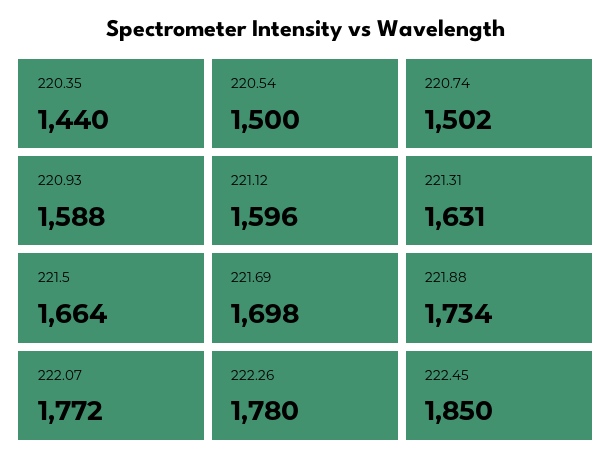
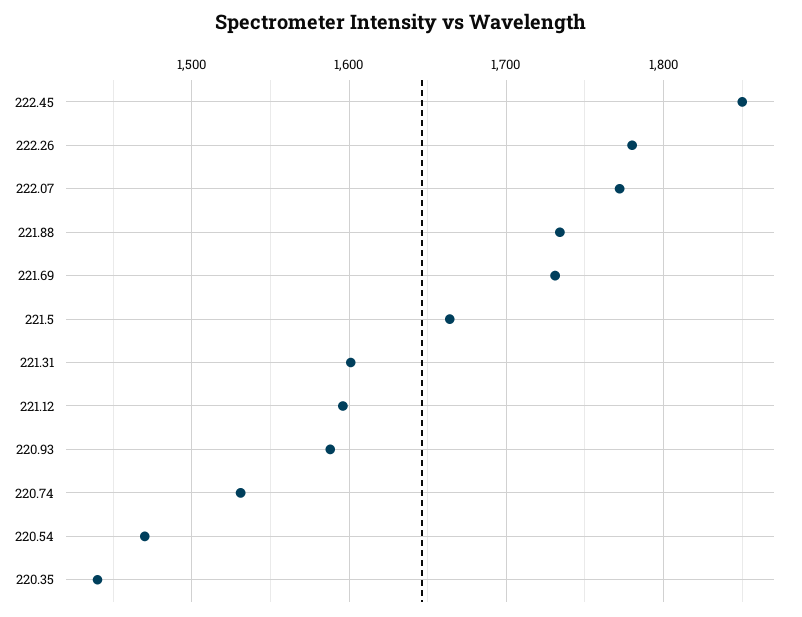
  {
    "220.35": 1440,
-   "220.54": 1500,
+   "220.54": 1470,
-   "220.74": 1502,
+   "220.74": 1530,
    "220.93": 1588,
    "221.12": 1596,
-   "221.31": 1631,
+   "221.31": 1600,
    "221.5": 1664,
-   "221.69": 1698,
+   "221.69": 1730,
    "221.88": 1734,
    "222.07": 1772,
    "222.26": 1780,
    "222.45": 1850
  }

